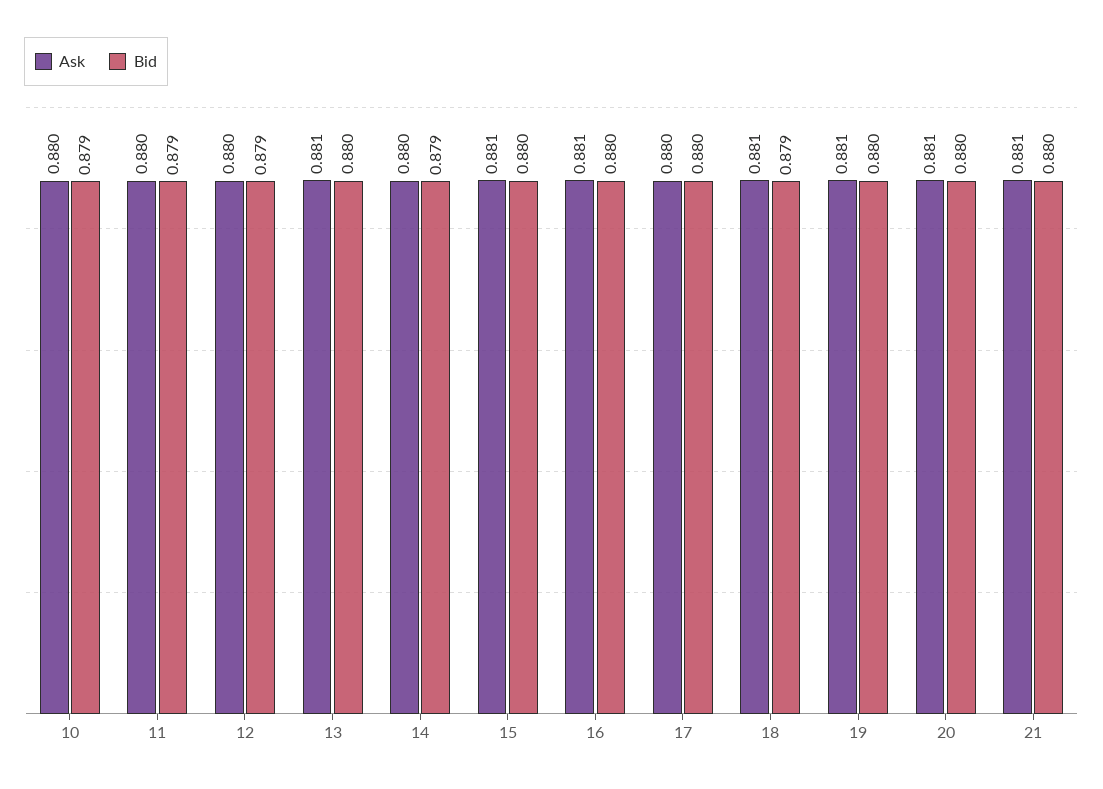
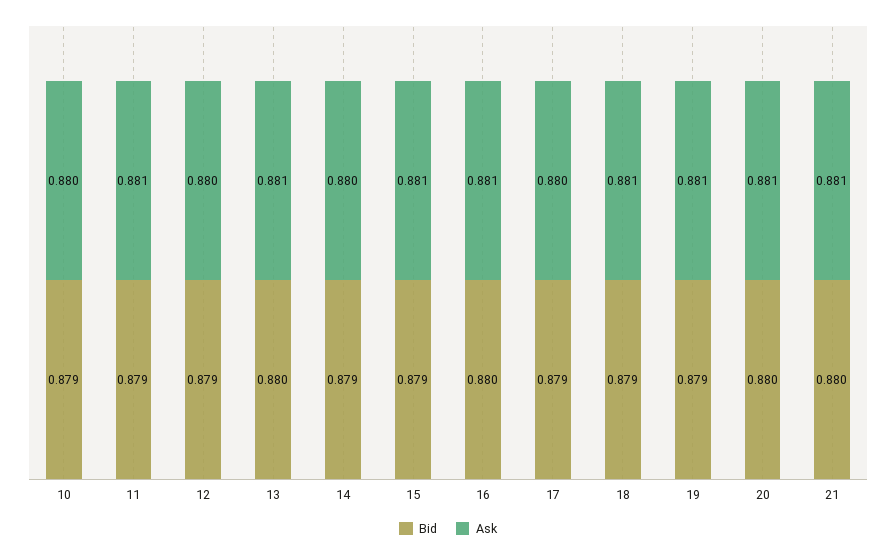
  {
    "Ask": {
      "10": 0.88,
-     "11": 0.88,
+     "11": 0.881,
      "12": 0.88,
      "13": 0.881,
      "14": 0.88,
      "15": 0.881,
      "16": 0.881,
      "17": 0.88,
      "18": 0.881,
      "19": 0.881,
      "20": 0.881,
      "21": 0.881
    },
    "Bid": {
      "10": 0.879,
      "11": 0.879,
      "12": 0.879,
      "13": 0.88,
      "14": 0.879,
-     "15": 0.88,
+     "15": 0.879,
      "16": 0.88,
-     "17": 0.88,
+     "17": 0.879,
      "18": 0.879,
-     "19": 0.88,
+     "19": 0.879,
      "20": 0.88,
      "21": 0.88
    }
  }

